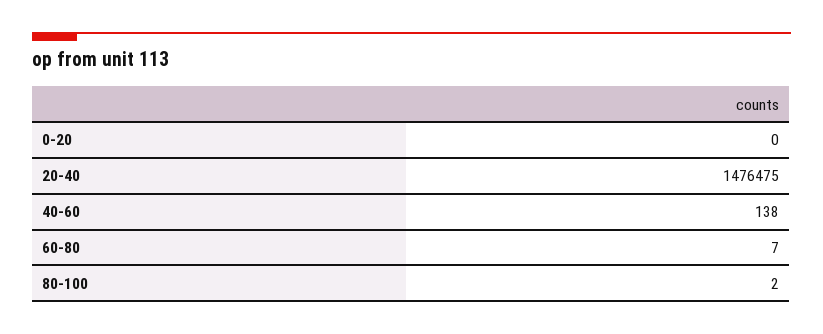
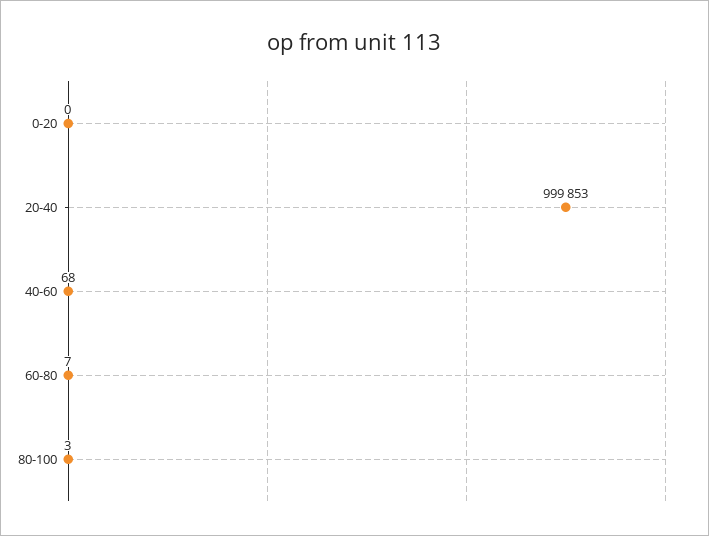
  {
    "0-20": 0,
-   "20-40": 1476475,
+   "20-40": 999853,
-   "40-60": 138,
+   "40-60": 68,
    "60-80": 7,
-   "80-100": 2
+   "80-100": 3
  }

